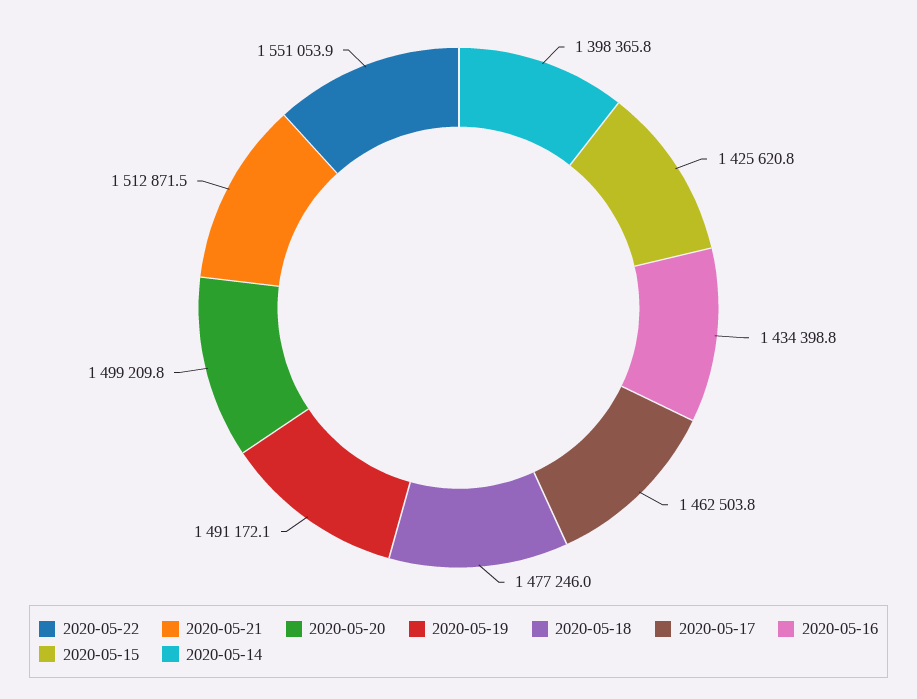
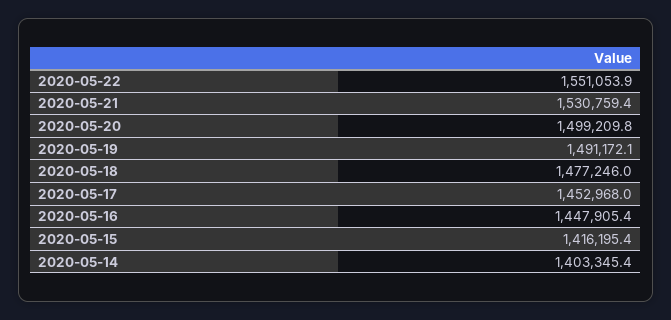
  {
    "2020-05-22": 1551053.9,
-   "2020-05-21": 1512871.5,
+   "2020-05-21": 1530759.4,
    "2020-05-20": 1499209.8,
    "2020-05-19": 1491172.1,
    "2020-05-18": 1477246,
-   "2020-05-17": 1462503.8,
+   "2020-05-17": 1452968,
-   "2020-05-16": 1434398.8,
+   "2020-05-16": 1447905.4,
-   "2020-05-15": 1425620.8,
+   "2020-05-15": 1416195.4,
-   "2020-05-14": 1398365.8
+   "2020-05-14": 1403345.4
  }

